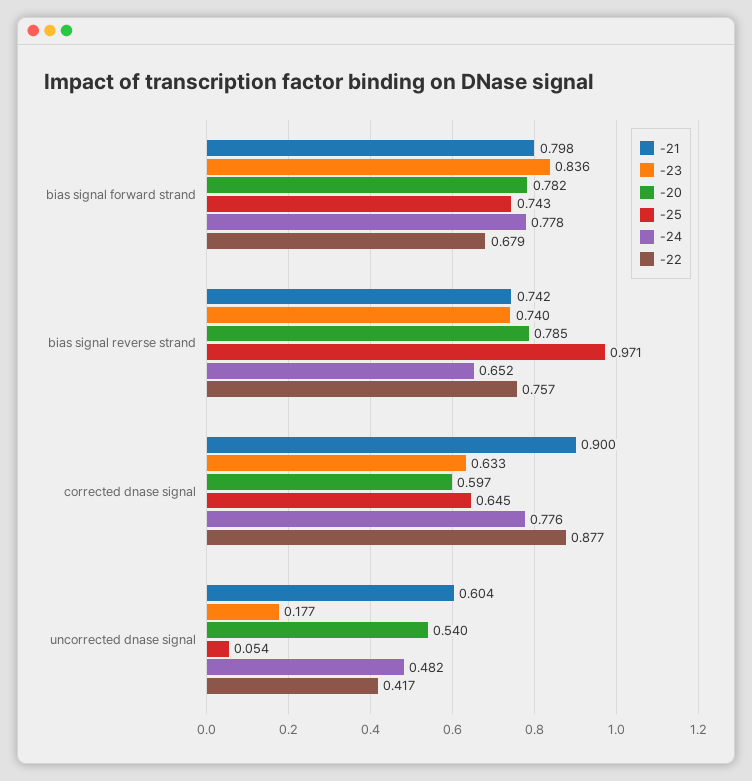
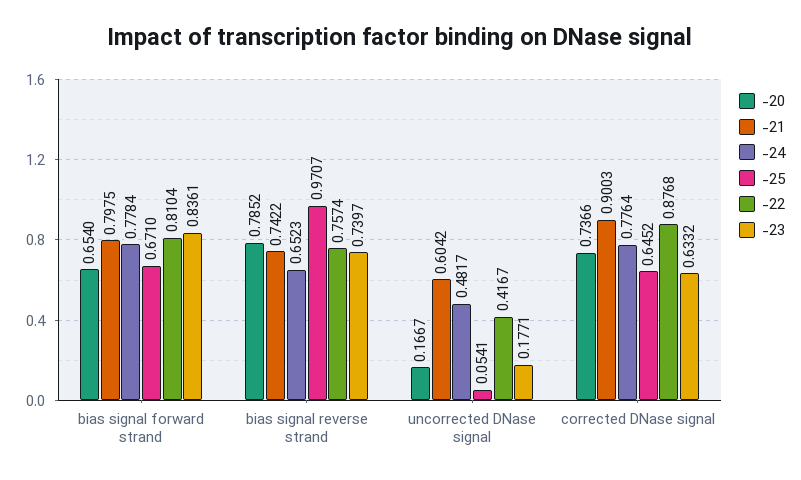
  {
    "-21": {
      "bias signal forward strand": 0.7975,
      "bias signal reverse strand": 0.7422,
      "corrected dnase signal": 0.9003,
      "uncorrected dnase signal": 0.6042
    },
    "-23": {
      "bias signal forward strand": 0.8361,
      "bias signal reverse strand": 0.7397,
      "corrected dnase signal": 0.6332,
      "uncorrected dnase signal": 0.1771
    },
    "-20": {
-     "bias signal forward strand": 0.782,
+     "bias signal forward strand": 0.654,
      "bias signal reverse strand": 0.7852,
-     "corrected dnase signal": 0.597,
+     "corrected dnase signal": 0.7366,
-     "uncorrected dnase signal": 0.54
+     "uncorrected dnase signal": 0.1667
    },
    "-25": {
-     "bias signal forward strand": 0.743,
+     "bias signal forward strand": 0.671,
      "bias signal reverse strand": 0.9707,
      "corrected dnase signal": 0.6452,
      "uncorrected dnase signal": 0.0541
    },
    "-24": {
      "bias signal forward strand": 0.7784,
      "bias signal reverse strand": 0.6523,
      "corrected dnase signal": 0.7764,
      "uncorrected dnase signal": 0.4817
    },
    "-22": {
-     "bias signal forward strand": 0.679,
+     "bias signal forward strand": 0.8104,
      "bias signal reverse strand": 0.7574,
      "corrected dnase signal": 0.8768,
      "uncorrected dnase signal": 0.4167
    }
  }

